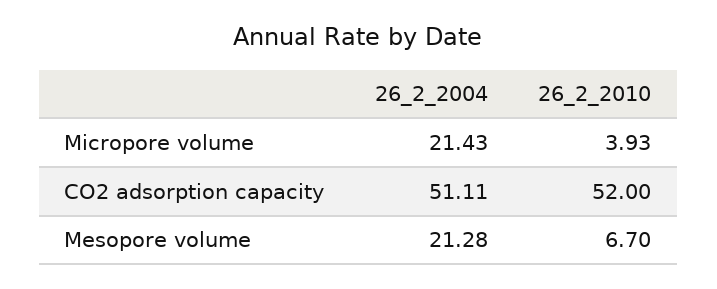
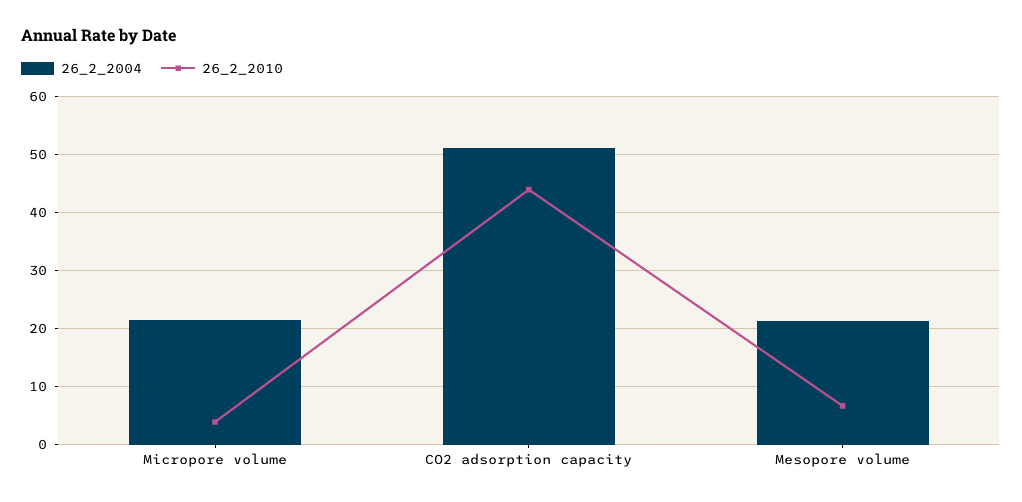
  {
    "26_2_2004": {
      "Micropore volume": 21.43,
      "CO2 adsorption capacity": 51.11,
      "Mesopore volume": 21.28
    },
    "26_2_2010": {
      "Micropore volume": 3.93,
-     "CO2 adsorption capacity": 52,
+     "CO2 adsorption capacity": 44,
      "Mesopore volume": 6.7
    }
  }

